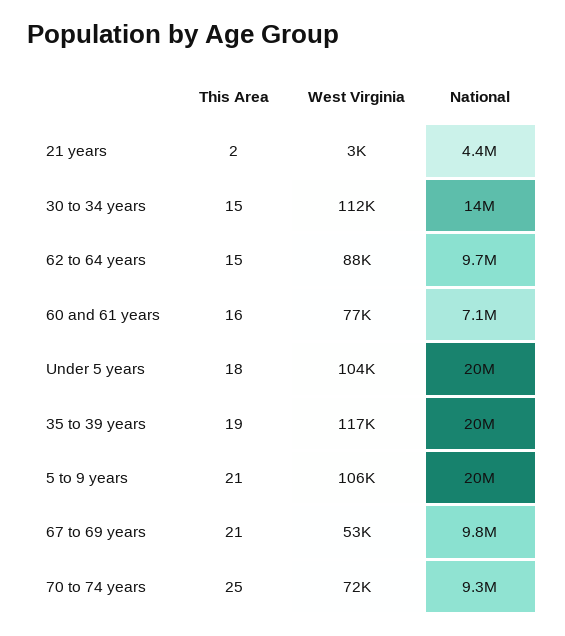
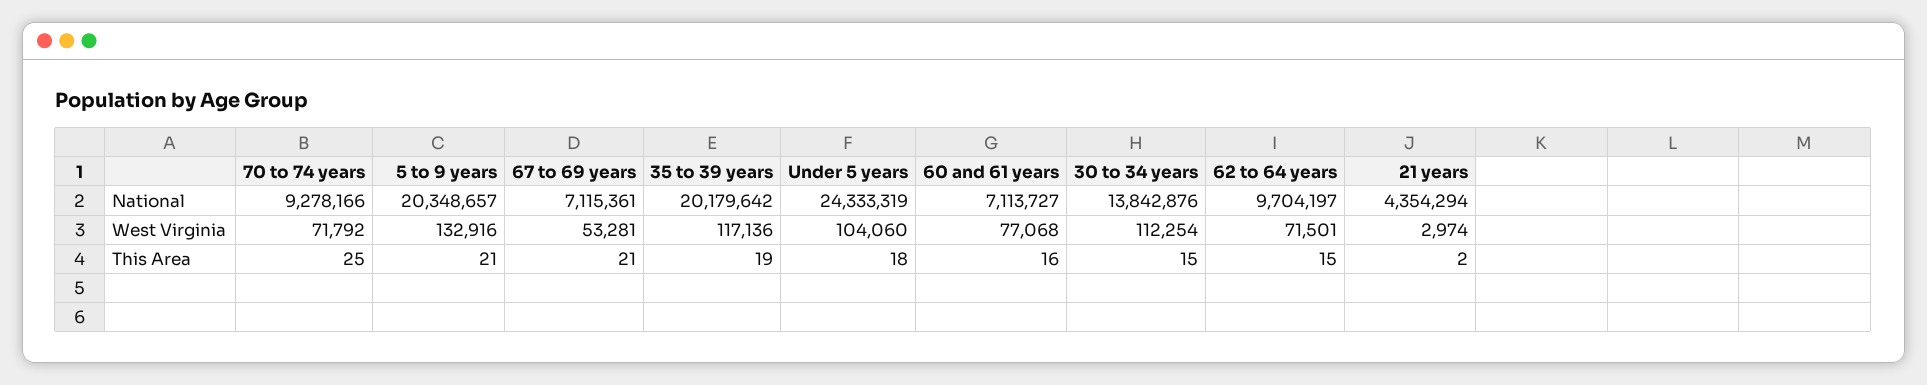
  {
    "This Area": {
      "21 years": 2,
      "30 to 34 years": 15,
      "62 to 64 years": 15,
      "60 and 61 years": 16,
      "Under 5 years": 18,
      "35 to 39 years": 19,
      "5 to 9 years": 21,
      "67 to 69 years": 21,
      "70 to 74 years": 25
    },
    "West Virginia": {
      "21 years": 2974,
      "30 to 34 years": 112254,
-     "62 to 64 years": 88000,
+     "62 to 64 years": 71501,
      "60 and 61 years": 77068,
      "Under 5 years": 104060,
      "35 to 39 years": 117136,
-     "5 to 9 years": 106000,
+     "5 to 9 years": 132916,
      "67 to 69 years": 53281,
      "70 to 74 years": 71792
    },
    "National": {
      "21 years": 4354294,
      "30 to 34 years": 13842876,
      "62 to 64 years": 9704197,
      "60 and 61 years": 7113727,
-     "Under 5 years": 20000000,
+     "Under 5 years": 24333319,
      "35 to 39 years": 20179642,
      "5 to 9 years": 20348657,
-     "67 to 69 years": 9800000,
+     "67 to 69 years": 7115361,
      "70 to 74 years": 9278166
    }
  }

